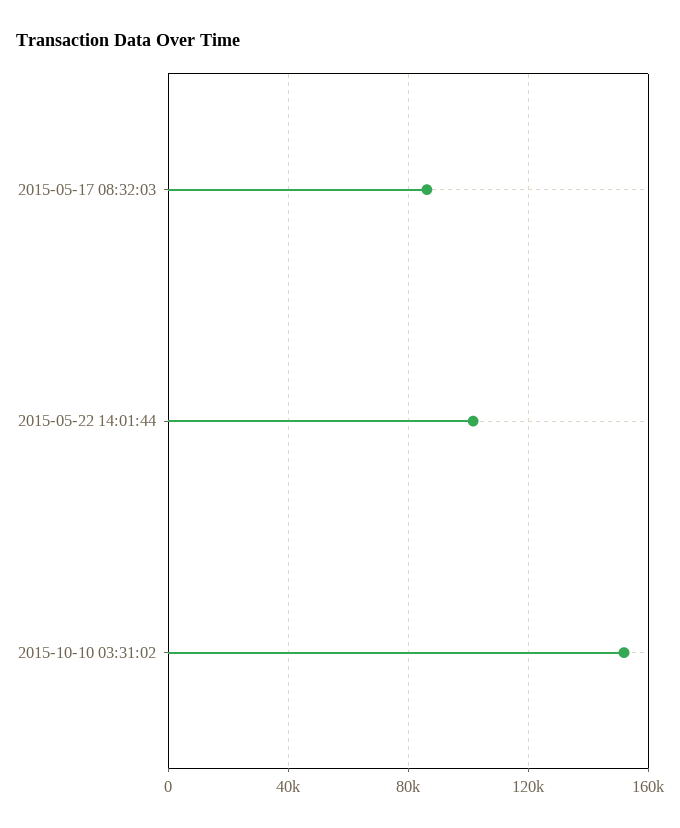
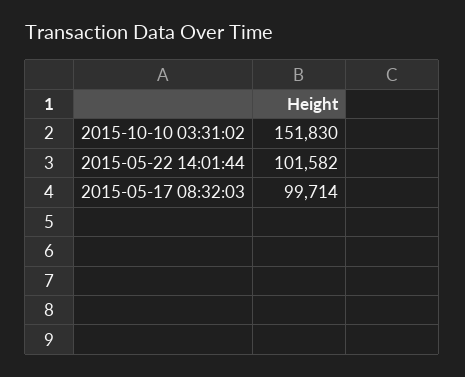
  {
-   "2015-05-17 08:32:03": 85000,
+   "2015-05-17 08:32:03": 99714,
    "2015-05-22 14:01:44": 101582,
    "2015-10-10 03:31:02": 151830
  }

